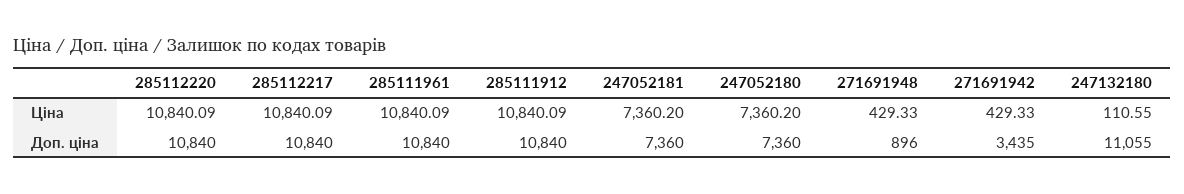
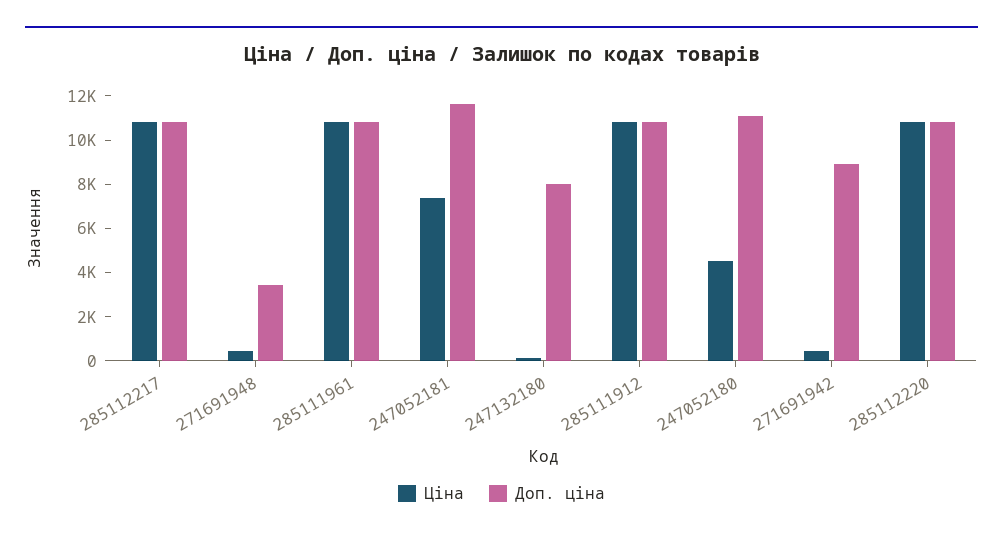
  {
    "Ціна": {
      "285112220": 10840.09,
      "285112217": 10840.09,
      "285111961": 10840.09,
      "285111912": 10840.09,
      "247052181": 7360.2,
-     "247052180": 7360.2,
+     "247052180": 4500,
      "271691948": 429.33,
      "271691942": 429.33,
      "247132180": 110.55
    },
    "Доп. ціна": {
      "285112220": 10840,
      "285112217": 10840,
      "285111961": 10840,
      "285111912": 10840,
-     "247052181": 7360,
+     "247052181": 11500,
-     "247052180": 7360,
+     "247052180": 11000,
-     "271691948": 896,
+     "271691948": 3500,
-     "271691942": 3435,
+     "271691942": 9000,
-     "247132180": 11055
+     "247132180": 8000
    }
  }

